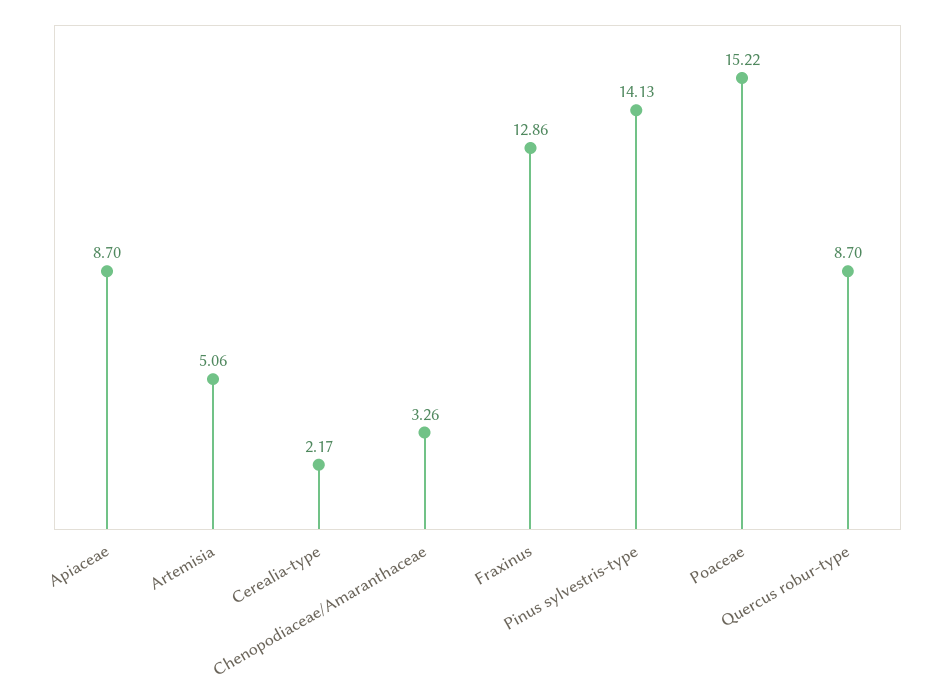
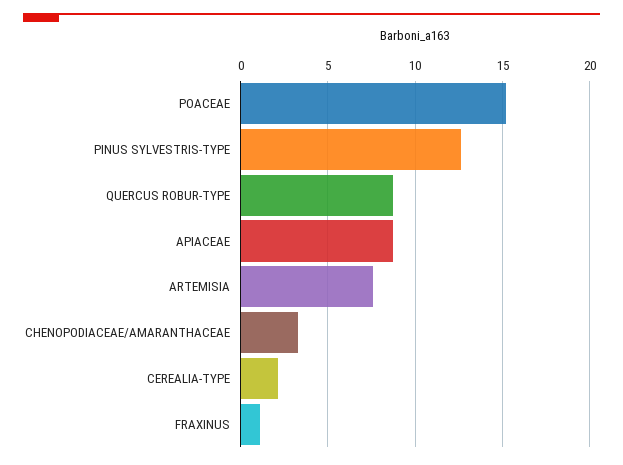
  {
    "Apiaceae": 8.7,
-   "Artemisia": 5.06,
+   "Artemisia": 7.5,
    "Cerealia-type": 2.17,
    "Chenopodiaceae/Amaranthaceae": 3.26,
-   "Fraxinus": 12.86,
+   "Fraxinus": 1,
-   "Pinus sylvestris-type": 14.13,
+   "Pinus sylvestris-type": 12.5,
    "Poaceae": 15.22,
    "Quercus robur-type": 8.7
  }

